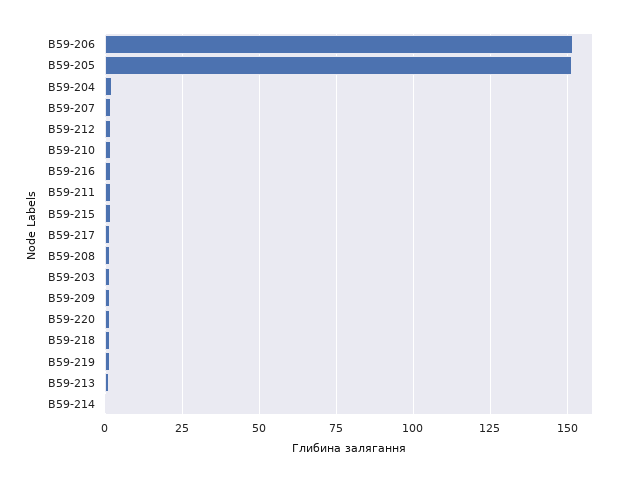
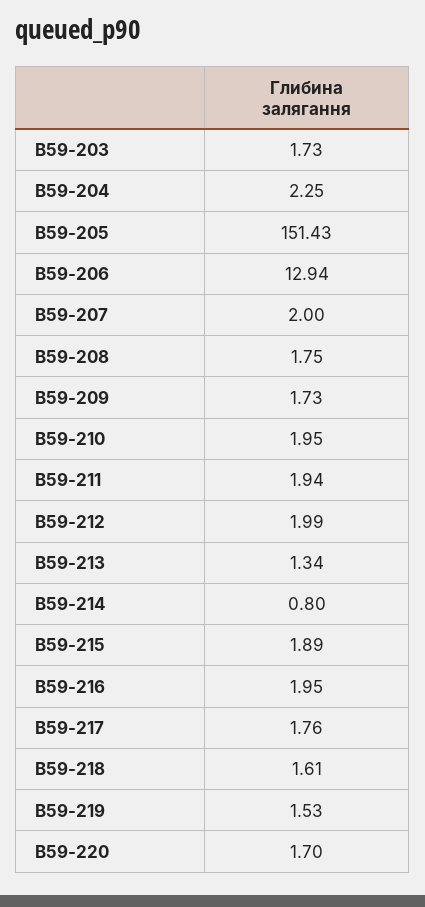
  {
-   "В59-206": 152.5,
+   "В59-206": 12.94,
    "В59-205": 151.43,
    "В59-204": 2.25,
    "В59-207": 2,
    "В59-212": 1.99,
    "В59-210": 1.95,
    "В59-216": 1.95,
    "В59-211": 1.94,
    "В59-215": 1.89,
    "В59-217": 1.76,
    "В59-208": 1.75,
    "В59-203": 1.73,
    "В59-209": 1.73,
    "В59-220": 1.7,
    "В59-218": 1.61,
    "В59-219": 1.53,
    "В59-213": 1.34,
    "В59-214": 0.8
  }

